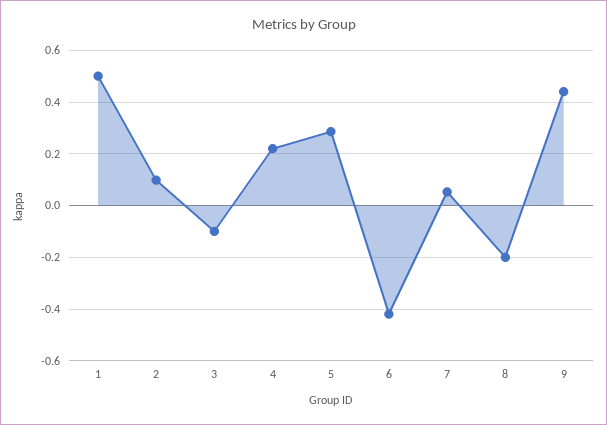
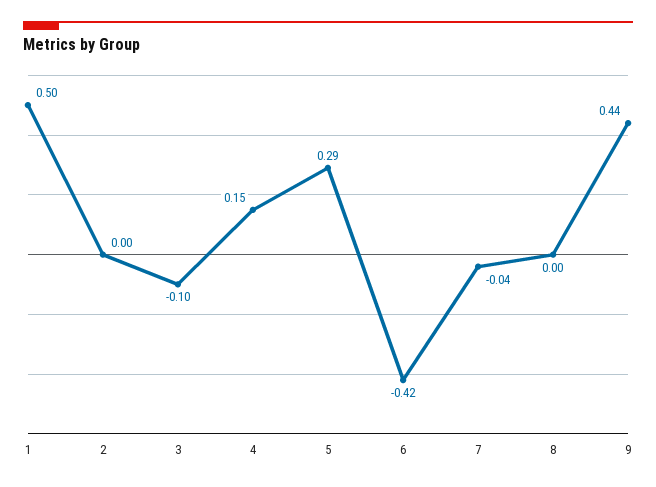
  {
    "1": 0.5,
-   "2": 0.1,
+   "2": 0,
    "3": -0.1,
-   "4": 0.225,
+   "4": 0.15,
    "5": 0.29,
    "6": -0.42,
-   "7": 0.05,
+   "7": -0.04,
-   "8": -0.2,
+   "8": 0,
    "9": 0.44
  }

